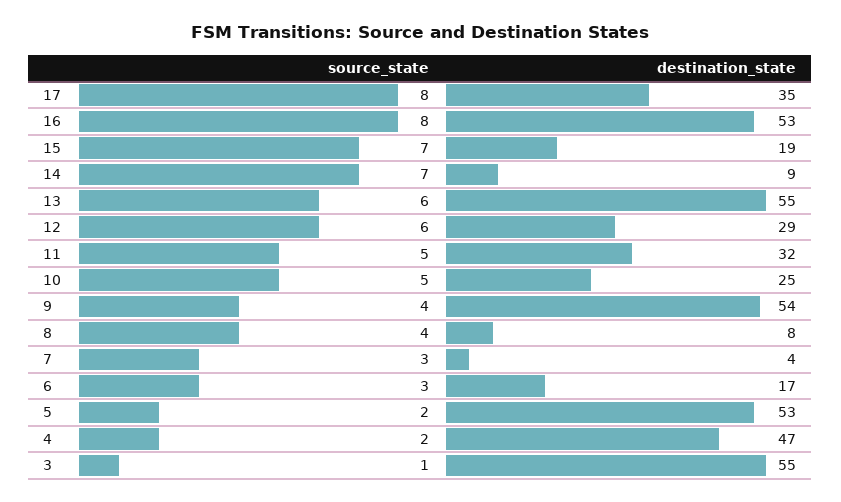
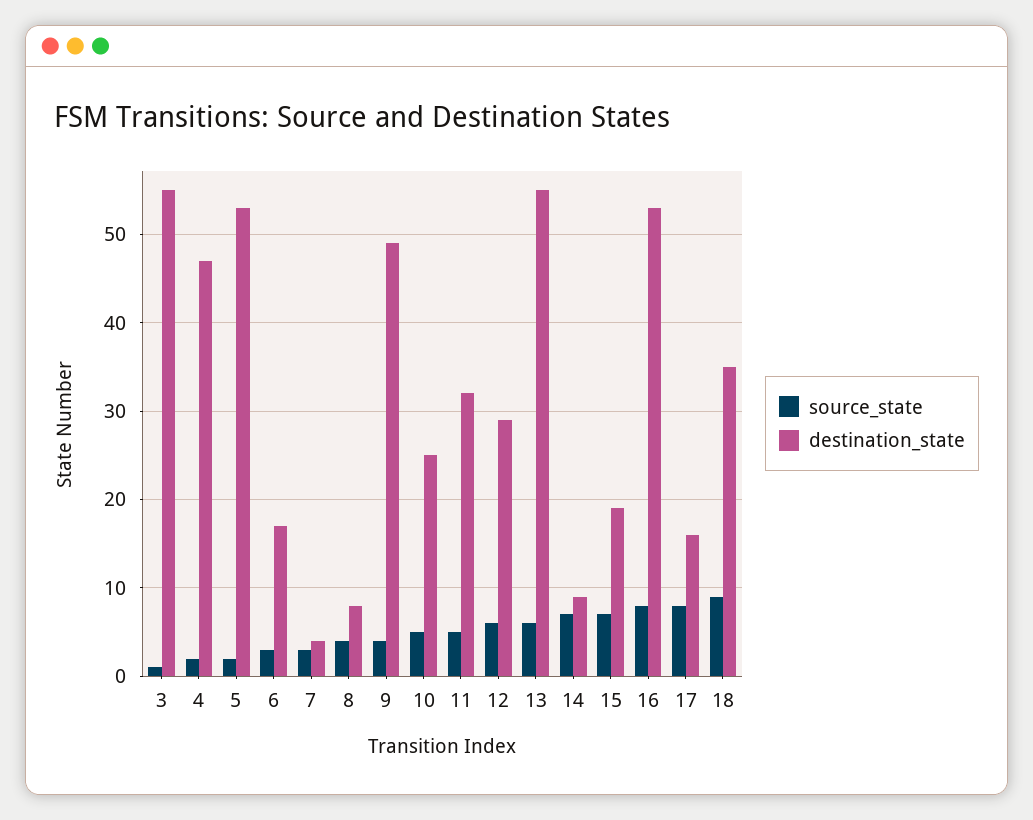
  {
    "source_state": {
      "17": 8,
      "16": 8,
      "15": 7,
      "14": 7,
      "13": 6,
      "12": 6,
      "11": 5,
      "10": 5,
      "9": 4,
      "8": 4,
      "7": 3,
      "6": 3,
      "5": 2,
      "4": 2,
-     "3": 1
+     "3": 1,
+     "18": 9
    },
    "destination_state": {
-     "17": 35,
+     "17": 16,
      "16": 53,
      "15": 19,
      "14": 9,
      "13": 55,
      "12": 29,
      "11": 32,
      "10": 25,
-     "9": 54,
+     "9": 49,
      "8": 8,
      "7": 4,
      "6": 17,
      "5": 53,
      "4": 47,
-     "3": 55
+     "3": 55,
+     "18": 35
    }
  }

